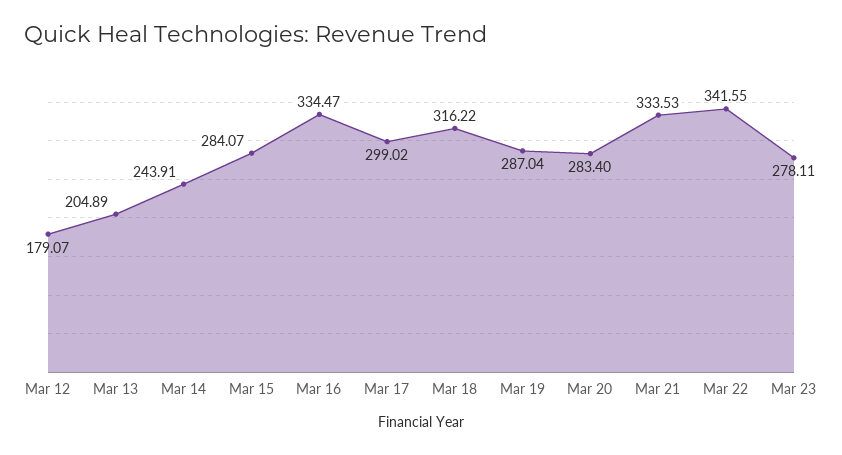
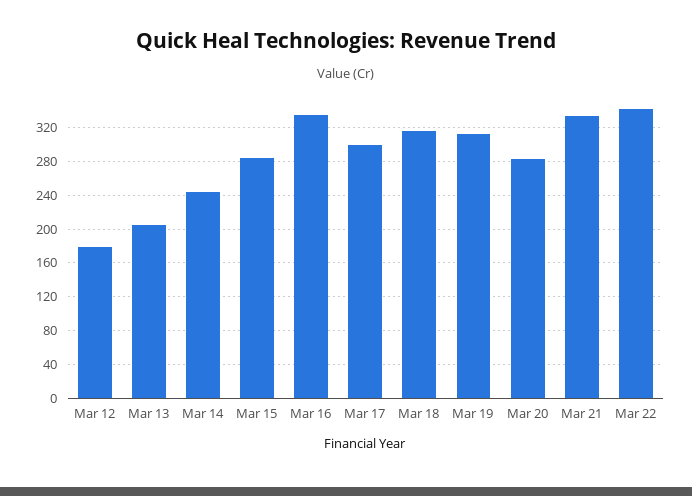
  {
    "Mar 12": 179.07,
    "Mar 13": 204.89,
    "Mar 14": 243.91,
    "Mar 15": 284.07,
    "Mar 16": 334.47,
    "Mar 17": 299.02,
    "Mar 18": 316.22,
-   "Mar 19": 287.04,
+   "Mar 19": 310,
    "Mar 20": 283.4,
    "Mar 21": 333.53,
-   "Mar 22": 341.55,
+   "Mar 22": 341.55
-   "Mar 23": 278.11
  }

